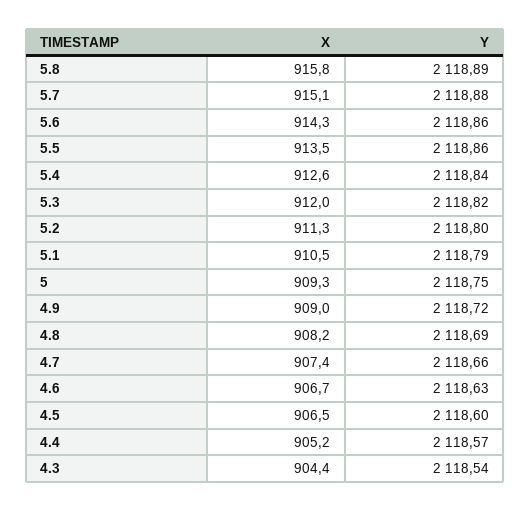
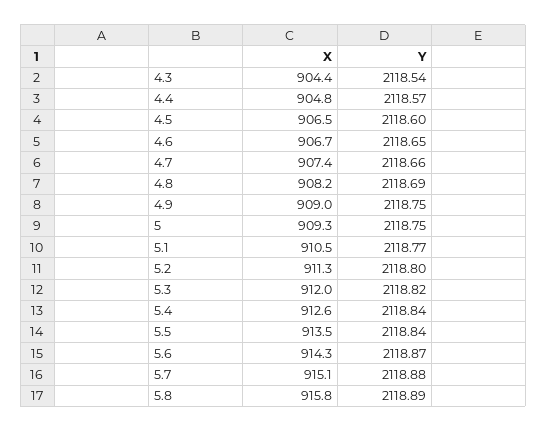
  {
    "X": {
      "5.8": 915.8,
      "5.7": 915.1,
      "5.6": 914.3,
      "5.5": 913.5,
      "5.4": 912.6,
      "5.3": 912,
      "5.2": 911.3,
      "5.1": 910.5,
      "5": 909.3,
      "4.9": 909,
      "4.8": 908.2,
      "4.7": 907.4,
      "4.6": 906.7,
      "4.5": 906.5,
-     "4.4": 905.2,
+     "4.4": 904.8,
      "4.3": 904.4
    },
    "Y": {
      "5.8": 2118.89,
      "5.7": 2118.88,
-     "5.6": 2118.86,
+     "5.6": 2118.87,
-     "5.5": 2118.86,
+     "5.5": 2118.84,
      "5.4": 2118.84,
      "5.3": 2118.82,
      "5.2": 2118.8,
-     "5.1": 2118.79,
+     "5.1": 2118.77,
      "5": 2118.75,
-     "4.9": 2118.72,
+     "4.9": 2118.75,
      "4.8": 2118.69,
      "4.7": 2118.66,
-     "4.6": 2118.63,
+     "4.6": 2118.65,
      "4.5": 2118.6,
      "4.4": 2118.57,
      "4.3": 2118.54
    }
  }

